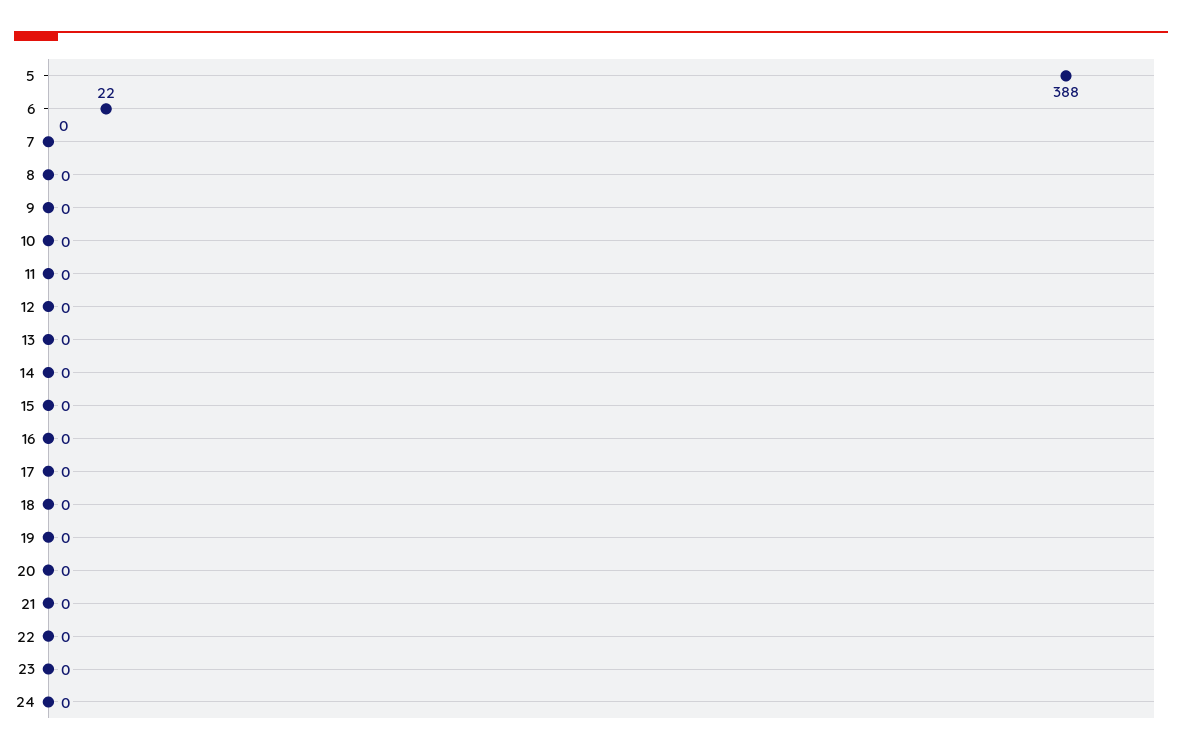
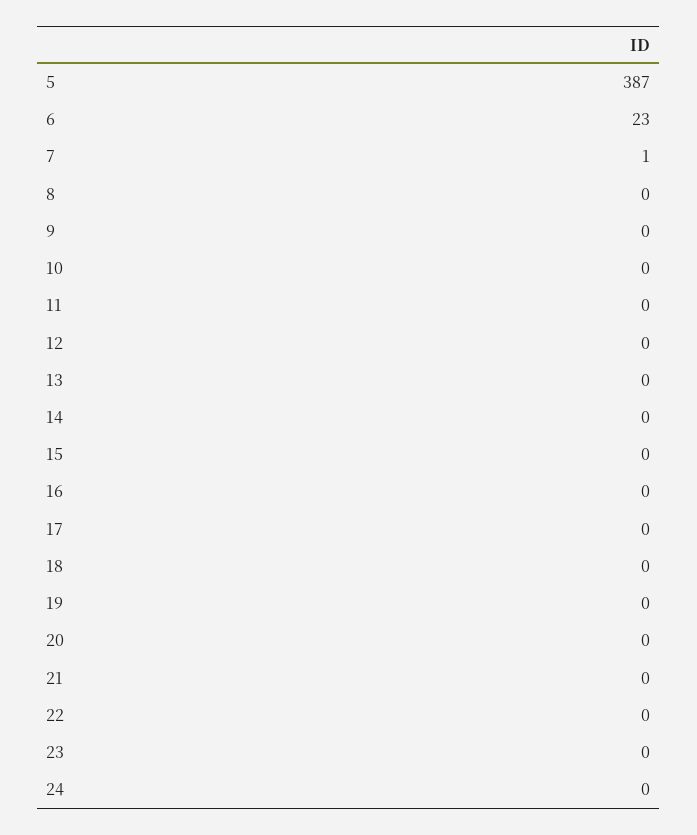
  {
-   "5": 388,
+   "5": 387,
-   "6": 22,
+   "6": 23,
-   "7": 0,
+   "7": 1,
    "8": 0,
    "9": 0,
    "10": 0,
    "11": 0,
    "12": 0,
    "13": 0,
    "14": 0,
    "15": 0,
    "16": 0,
    "17": 0,
    "18": 0,
    "19": 0,
    "20": 0,
    "21": 0,
    "22": 0,
    "23": 0,
    "24": 0
  }

